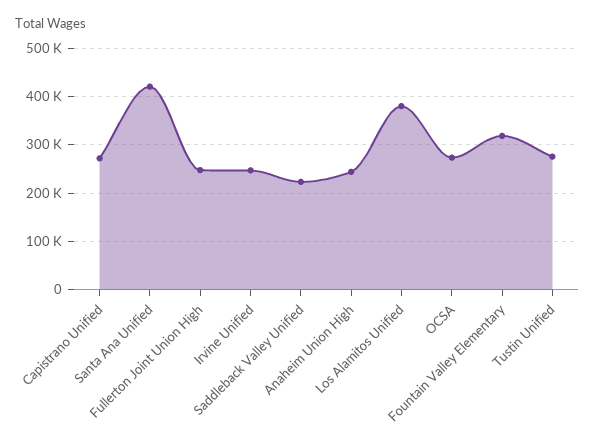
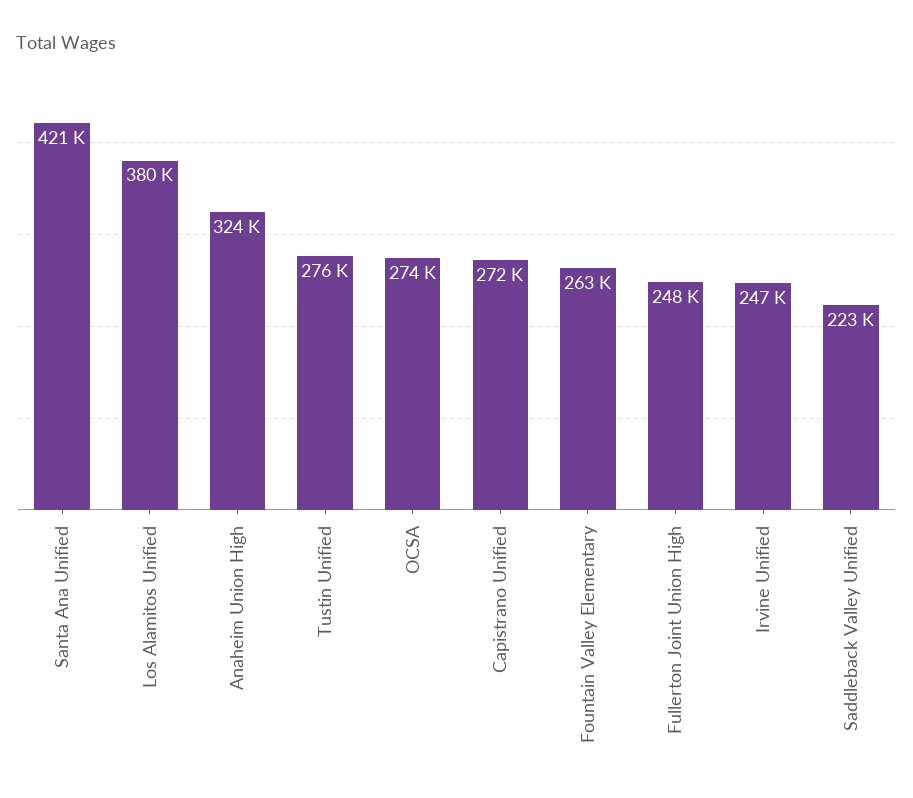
  {
    "Capistrano Unified": 272000,
    "Santa Ana Unified": 421000,
    "Fullerton Joint Union High": 248000,
    "Irvine Unified": 247000,
    "Saddleback Valley Unified": 223000,
-   "Anaheim Union High": 240000,
+   "Anaheim Union High": 324000,
    "Los Alamitos Unified": 380000,
    "OCSA": 274000,
-   "Fountain Valley Elementary": 320000,
+   "Fountain Valley Elementary": 263000,
    "Tustin Unified": 276000
  }

